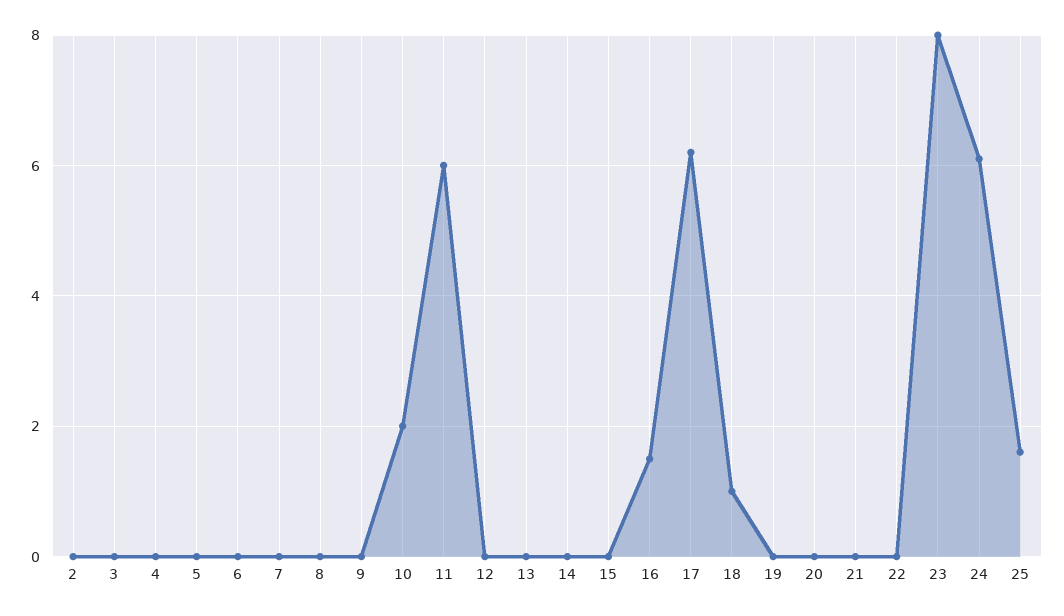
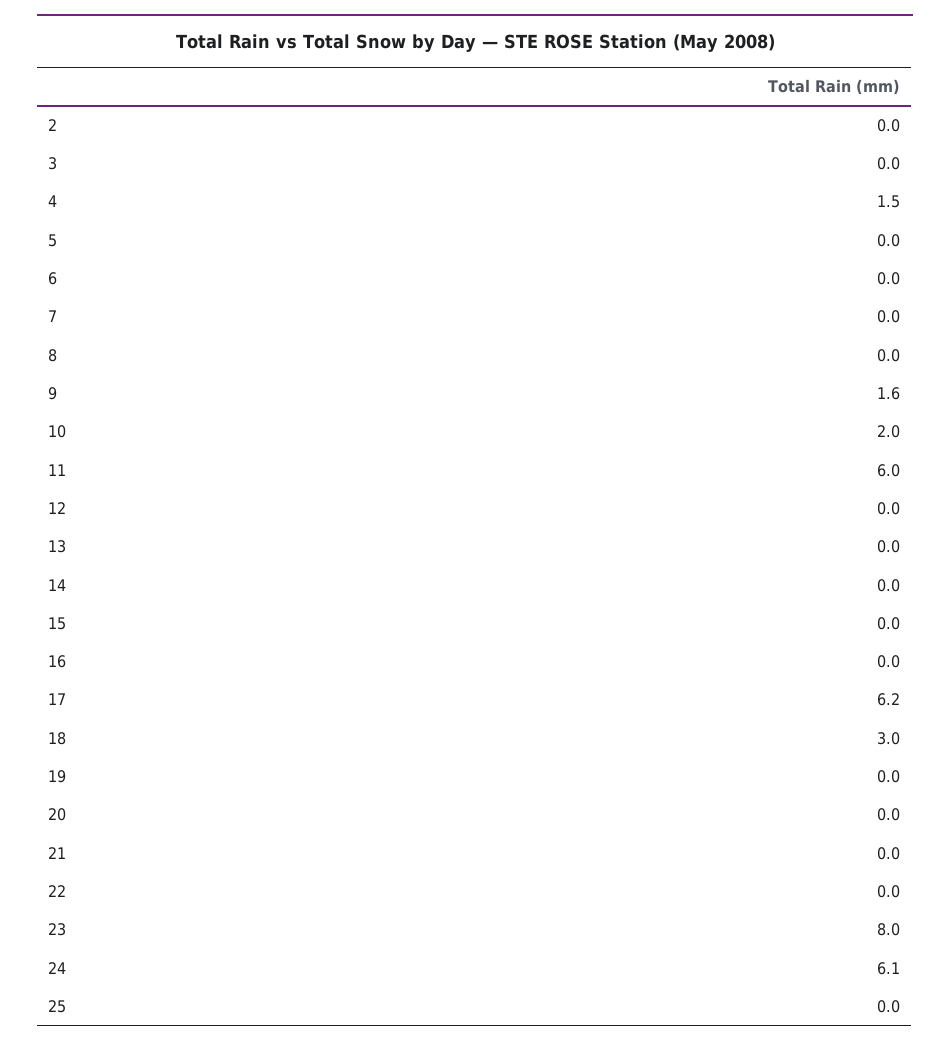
  {
    "2": 0,
    "3": 0,
-   "4": 0,
+   "4": 1.5,
    "5": 0,
    "6": 0,
    "7": 0,
    "8": 0,
-   "9": 0,
+   "9": 1.6,
    "10": 2,
    "11": 6,
    "12": 0,
    "13": 0,
    "14": 0,
    "15": 0,
-   "16": 1.5,
+   "16": 0,
    "17": 6.2,
-   "18": 1,
+   "18": 3,
    "19": 0,
    "20": 0,
    "21": 0,
    "22": 0,
    "23": 8,
    "24": 6.1,
-   "25": 1.5
+   "25": 0
  }

